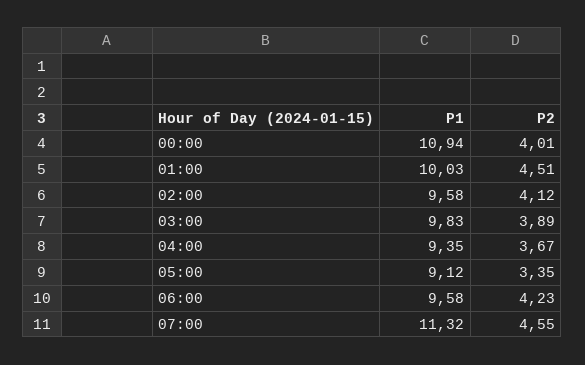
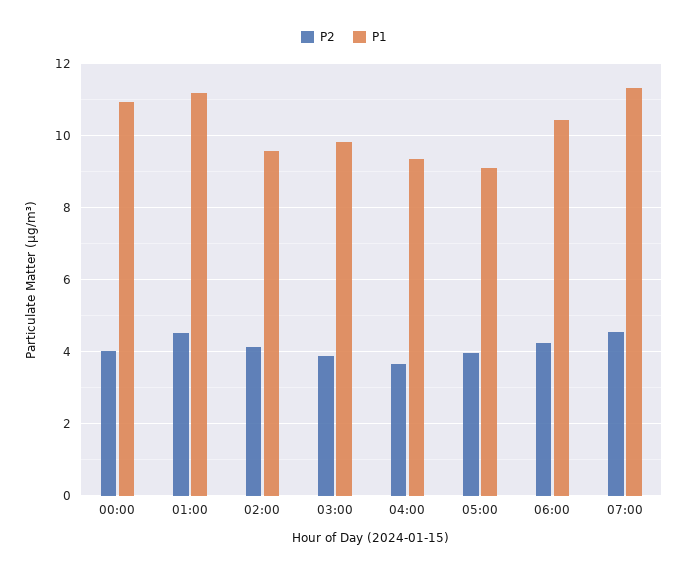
  {
    "P1": {
      "00:00": 10.94,
-     "01:00": 10.03,
+     "01:00": 11.2,
      "02:00": 9.58,
      "03:00": 9.83,
      "04:00": 9.35,
      "05:00": 9.12,
-     "06:00": 9.58,
+     "06:00": 10.4,
      "07:00": 11.32
    },
    "P2": {
      "00:00": 4.01,
      "01:00": 4.51,
      "02:00": 4.12,
      "03:00": 3.89,
      "04:00": 3.67,
-     "05:00": 3.35,
+     "05:00": 4,
      "06:00": 4.23,
      "07:00": 4.55
    }
  }

